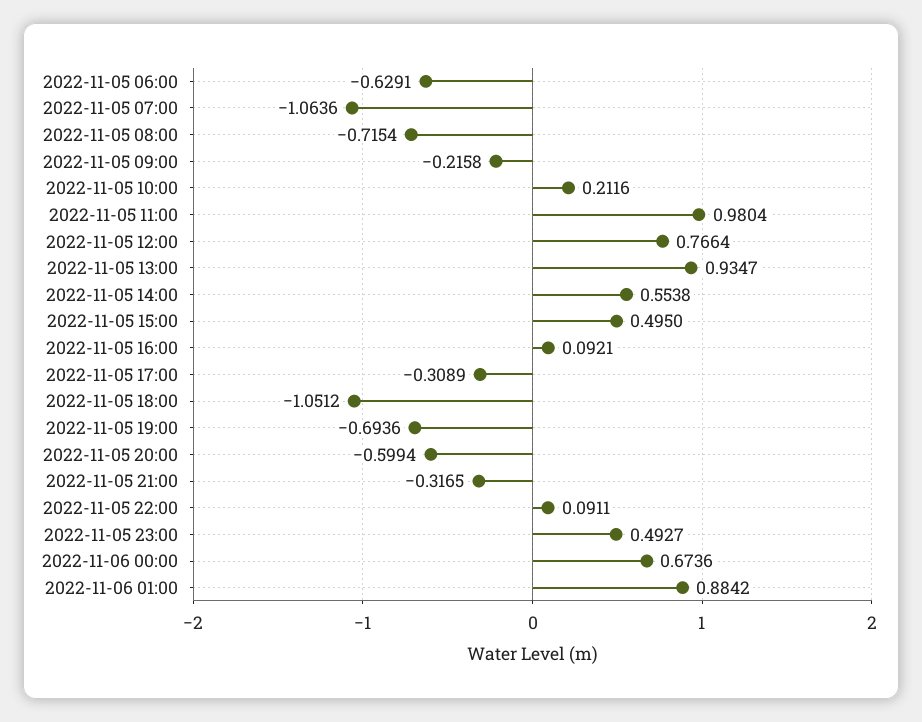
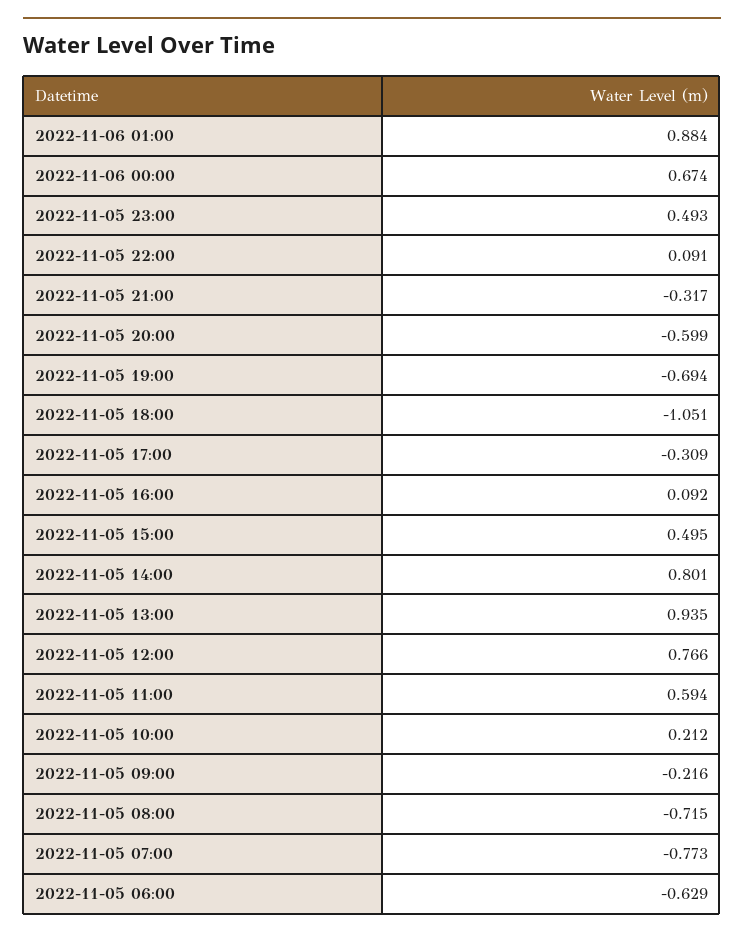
  {
    "2022-11-05 06:00": -0.6291,
-   "2022-11-05 07:00": -1.0636,
+   "2022-11-05 07:00": -0.773,
    "2022-11-05 08:00": -0.7154,
    "2022-11-05 09:00": -0.2158,
    "2022-11-05 10:00": 0.2116,
-   "2022-11-05 11:00": 0.9804,
+   "2022-11-05 11:00": 0.594,
    "2022-11-05 12:00": 0.7664,
    "2022-11-05 13:00": 0.9347,
-   "2022-11-05 14:00": 0.5538,
+   "2022-11-05 14:00": 0.801,
    "2022-11-05 15:00": 0.495,
    "2022-11-05 16:00": 0.0921,
    "2022-11-05 17:00": -0.3089,
    "2022-11-05 18:00": -1.0512,
    "2022-11-05 19:00": -0.6936,
    "2022-11-05 20:00": -0.5994,
    "2022-11-05 21:00": -0.3165,
    "2022-11-05 22:00": 0.0911,
    "2022-11-05 23:00": 0.4927,
    "2022-11-06 00:00": 0.6736,
    "2022-11-06 01:00": 0.8842
  }

